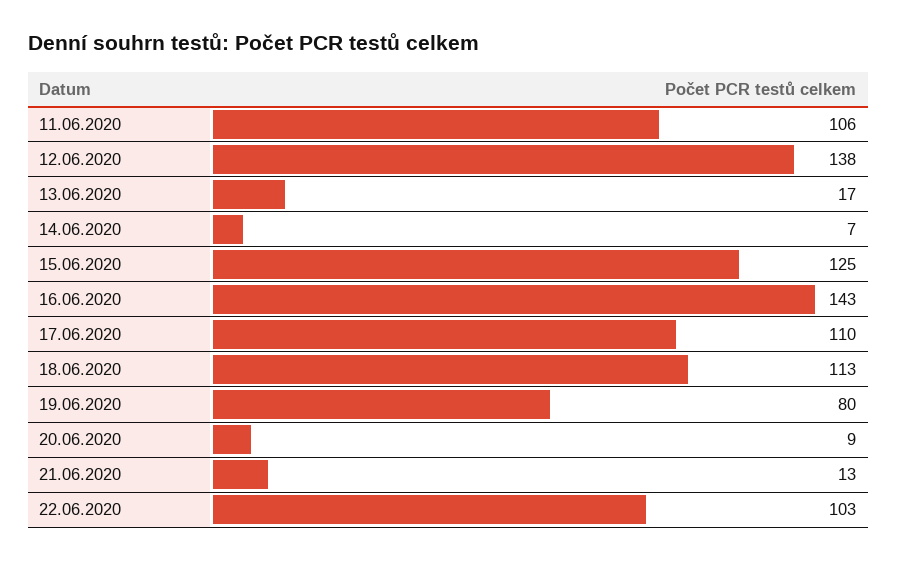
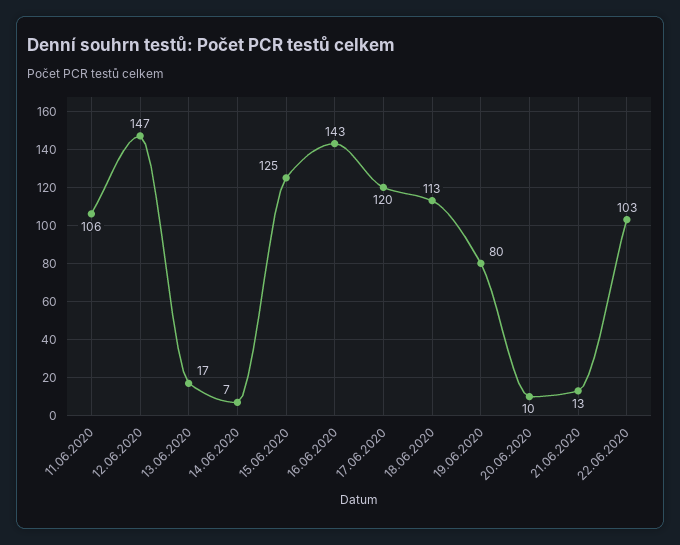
  {
    "11.06.2020": 106,
-   "12.06.2020": 138,
+   "12.06.2020": 147,
    "13.06.2020": 17,
    "14.06.2020": 7,
    "15.06.2020": 125,
    "16.06.2020": 143,
-   "17.06.2020": 110,
+   "17.06.2020": 120,
    "18.06.2020": 113,
    "19.06.2020": 80,
-   "20.06.2020": 9,
+   "20.06.2020": 10,
    "21.06.2020": 13,
    "22.06.2020": 103
  }

